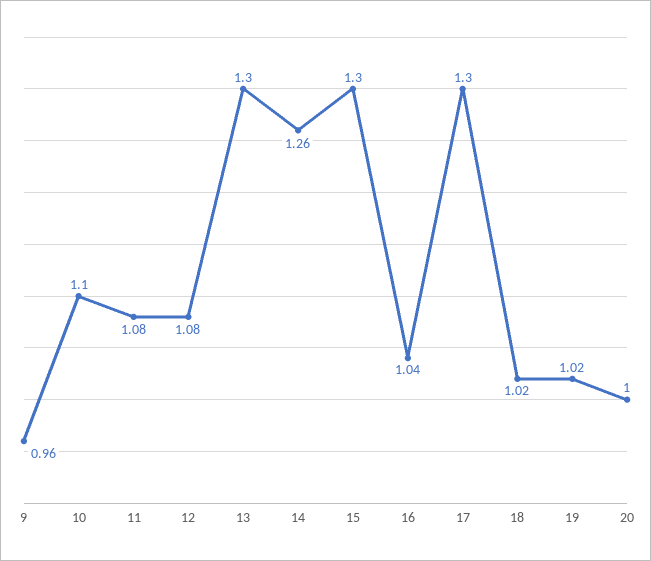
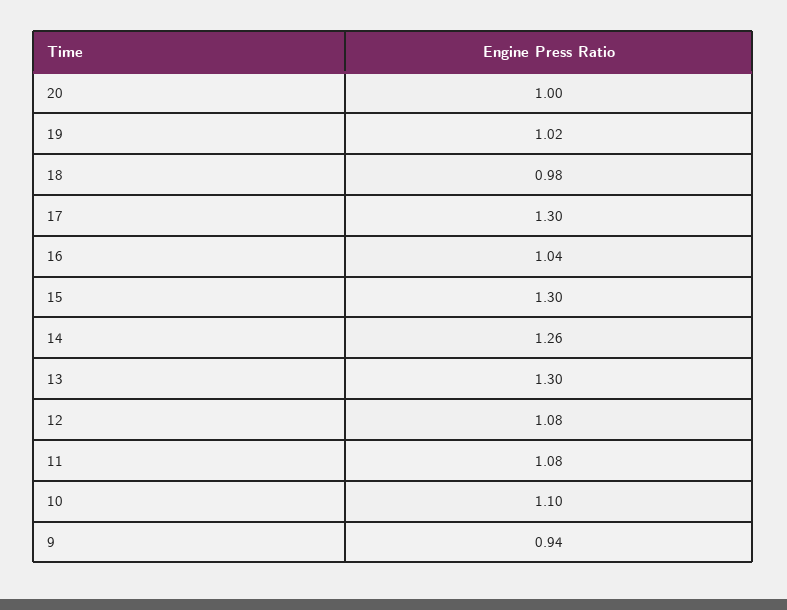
  {
-   "9": 0.96,
+   "9": 0.94,
    "10": 1.1,
    "11": 1.08,
    "12": 1.08,
    "13": 1.3,
    "14": 1.26,
    "15": 1.3,
    "16": 1.04,
    "17": 1.3,
-   "18": 1.02,
+   "18": 0.98,
    "19": 1.02,
    "20": 1
  }

